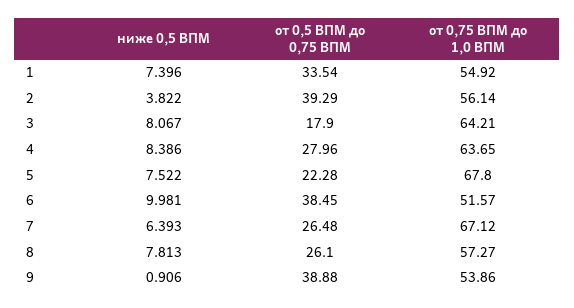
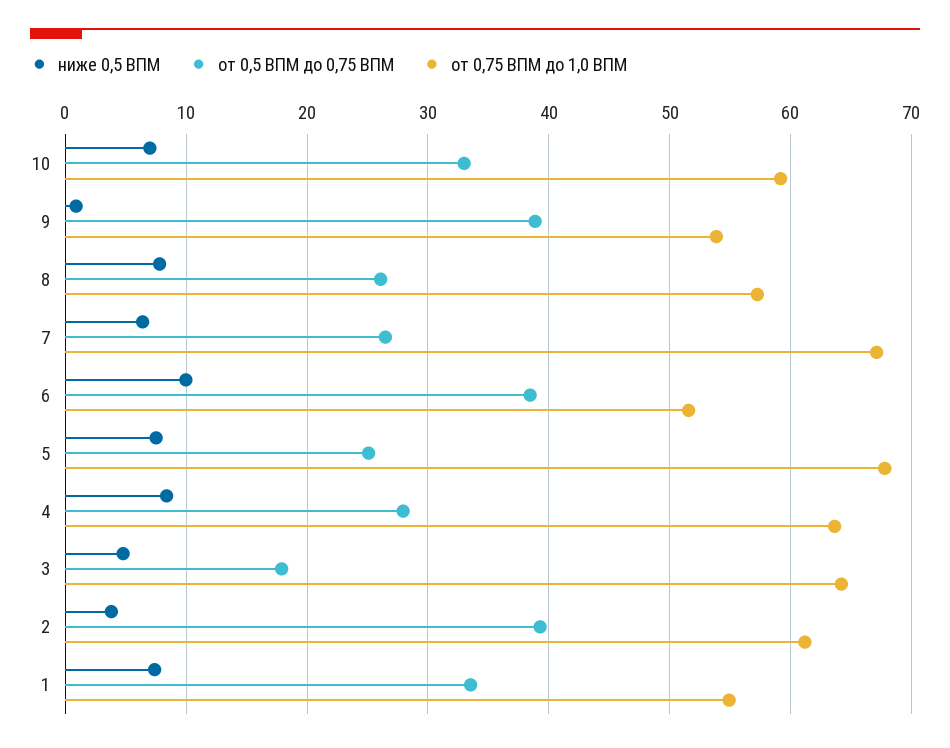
  {
    "ниже 0,5 ВПМ": {
      "1": 7.396,
      "2": 3.822,
-     "3": 8.067,
+     "3": 5,
      "4": 8.386,
      "5": 7.522,
      "6": 9.981,
      "7": 6.393,
      "8": 7.813,
-     "9": 0.906
+     "9": 0.906,
+     "10": 7
    },
    "от 0,5 ВПМ до 0,75 ВПМ": {
      "1": 33.54,
      "2": 39.29,
      "3": 17.9,
      "4": 27.96,
-     "5": 22.28,
+     "5": 25,
      "6": 38.45,
      "7": 26.48,
      "8": 26.1,
-     "9": 38.88
+     "9": 38.88,
+     "10": 33
    },
    "от 0,75 ВПМ до 1,0 ВПМ": {
      "1": 54.92,
-     "2": 56.14,
+     "2": 61,
      "3": 64.21,
      "4": 63.65,
      "5": 67.8,
      "6": 51.57,
      "7": 67.12,
      "8": 57.27,
-     "9": 53.86
+     "9": 53.86,
+     "10": 59
    }
  }

